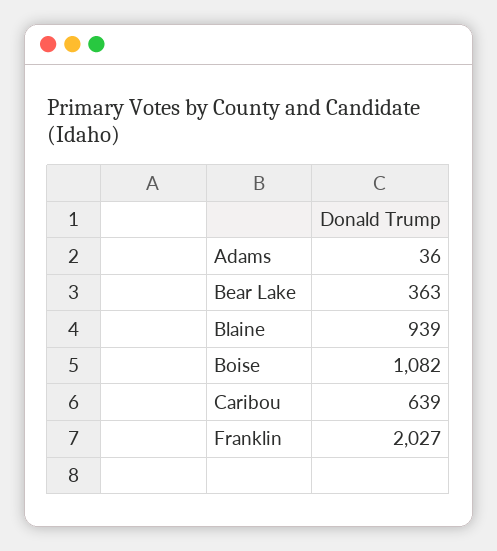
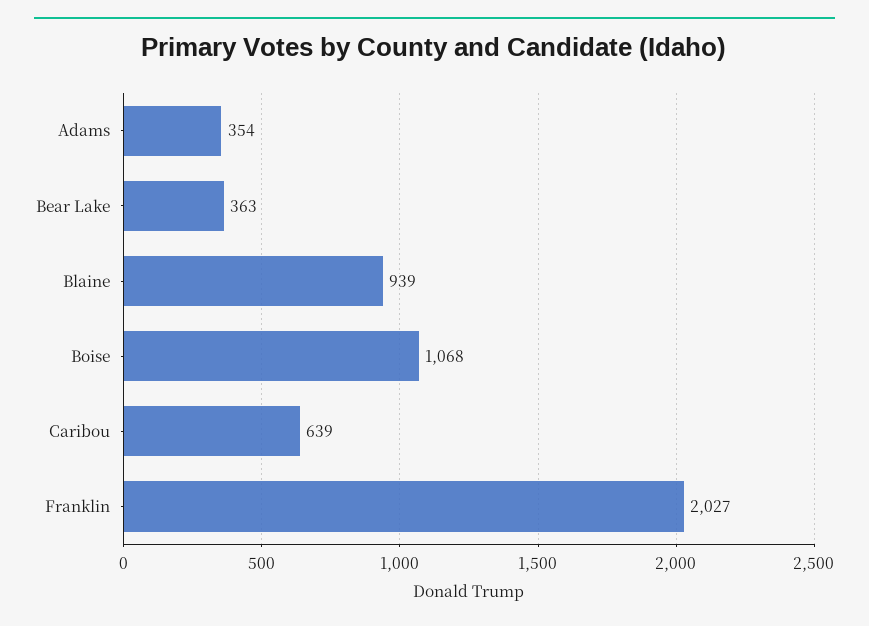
  {
-   "Adams": 36,
+   "Adams": 354,
    "Bear Lake": 363,
    "Blaine": 939,
-   "Boise": 1082,
+   "Boise": 1068,
    "Caribou": 639,
    "Franklin": 2027
  }

